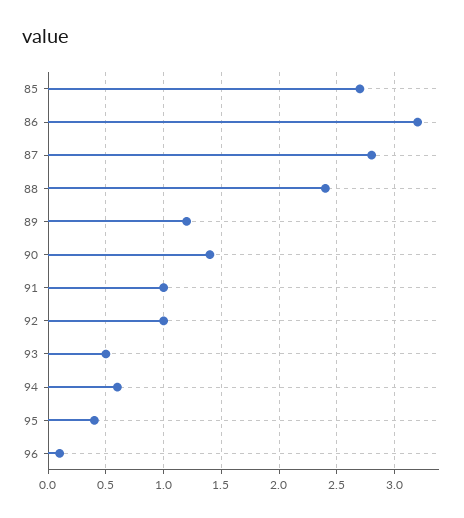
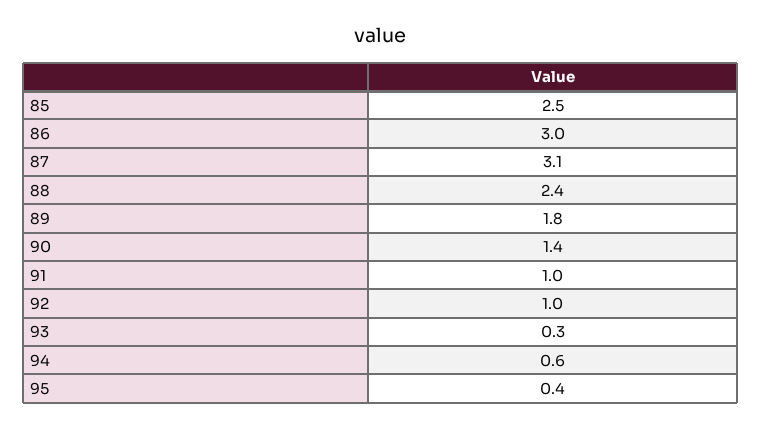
  {
-   "85": 2.7,
+   "85": 2.5,
-   "86": 3.2,
+   "86": 3,
-   "87": 2.8,
+   "87": 3.1,
    "88": 2.4,
-   "89": 1.2,
+   "89": 1.8,
    "90": 1.4,
    "91": 1,
    "92": 1,
-   "93": 0.5,
+   "93": 0.3,
    "94": 0.6,
-   "95": 0.4,
+   "95": 0.4
-   "96": 0.1
  }

